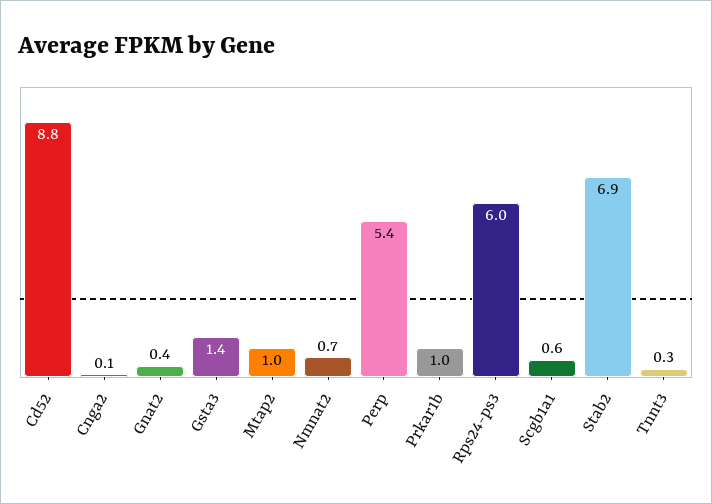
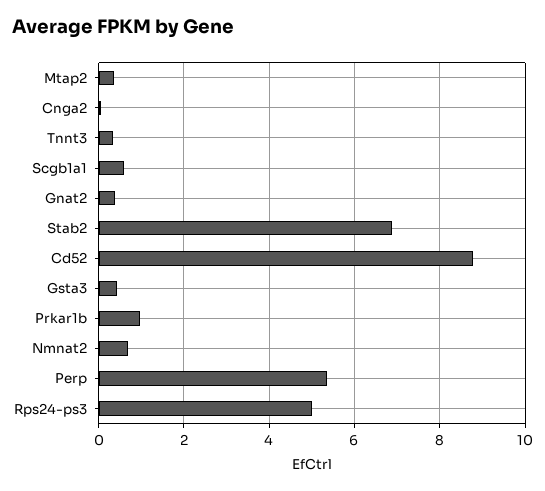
  {
    "Cd52": 8.8,
    "Cnga2": 0.1,
    "Gnat2": 0.4,
-   "Gsta3": 1.4,
+   "Gsta3": 0.4,
-   "Mtap2": 1,
+   "Mtap2": 0.4,
    "Nmnat2": 0.7,
    "Perp": 5.4,
    "Prkar1b": 1,
-   "Rps24-ps3": 6,
+   "Rps24-ps3": 5,
    "Scgb1a1": 0.6,
    "Stab2": 6.9,
    "Tnnt3": 0.3
  }

